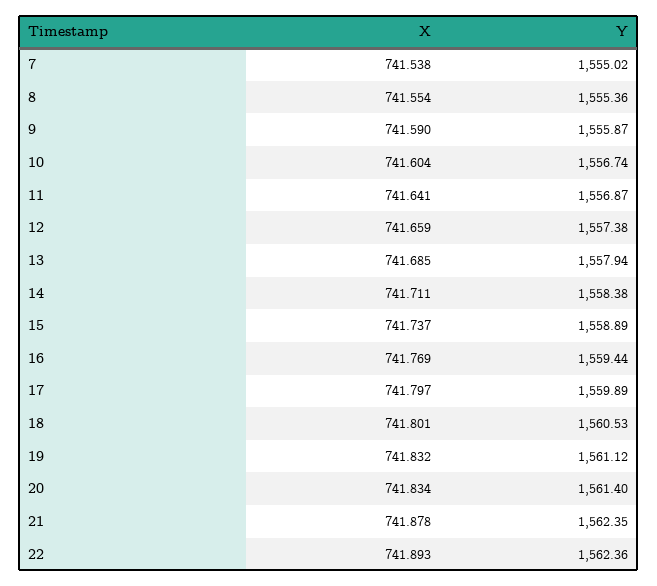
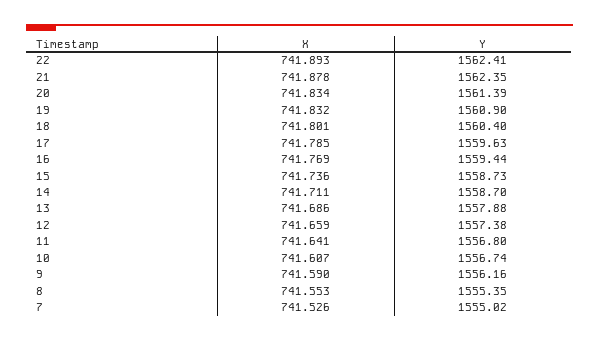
  {
    "X": {
-     "7": 741.538,
+     "7": 741.526,
-     "8": 741.554,
+     "8": 741.553,
      "9": 741.59,
-     "10": 741.604,
+     "10": 741.607,
      "11": 741.641,
      "12": 741.659,
-     "13": 741.685,
+     "13": 741.686,
      "14": 741.711,
-     "15": 741.737,
+     "15": 741.736,
      "16": 741.769,
-     "17": 741.797,
+     "17": 741.785,
      "18": 741.801,
      "19": 741.832,
      "20": 741.834,
      "21": 741.878,
      "22": 741.893
    },
    "Y": {
      "7": 1555.02,
-     "8": 1555.36,
+     "8": 1555.35,
-     "9": 1555.87,
+     "9": 1556.16,
      "10": 1556.74,
-     "11": 1556.87,
+     "11": 1556.8,
      "12": 1557.38,
-     "13": 1557.94,
+     "13": 1557.88,
-     "14": 1558.38,
+     "14": 1558.7,
-     "15": 1558.89,
+     "15": 1558.73,
      "16": 1559.44,
-     "17": 1559.89,
+     "17": 1559.63,
-     "18": 1560.53,
+     "18": 1560.4,
-     "19": 1561.12,
+     "19": 1560.9,
-     "20": 1561.4,
+     "20": 1561.39,
      "21": 1562.35,
-     "22": 1562.36
+     "22": 1562.41
    }
  }

